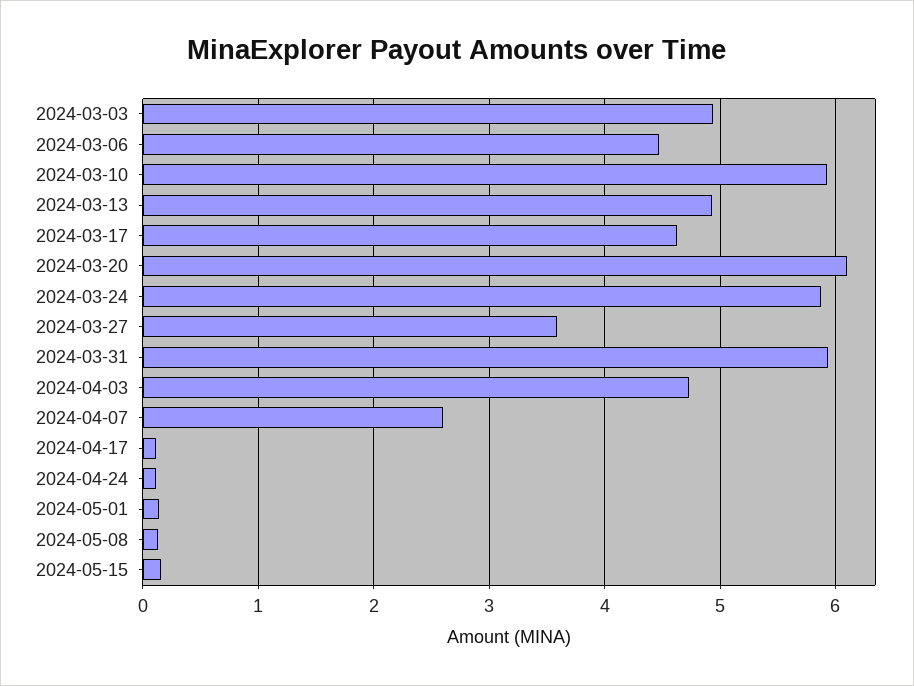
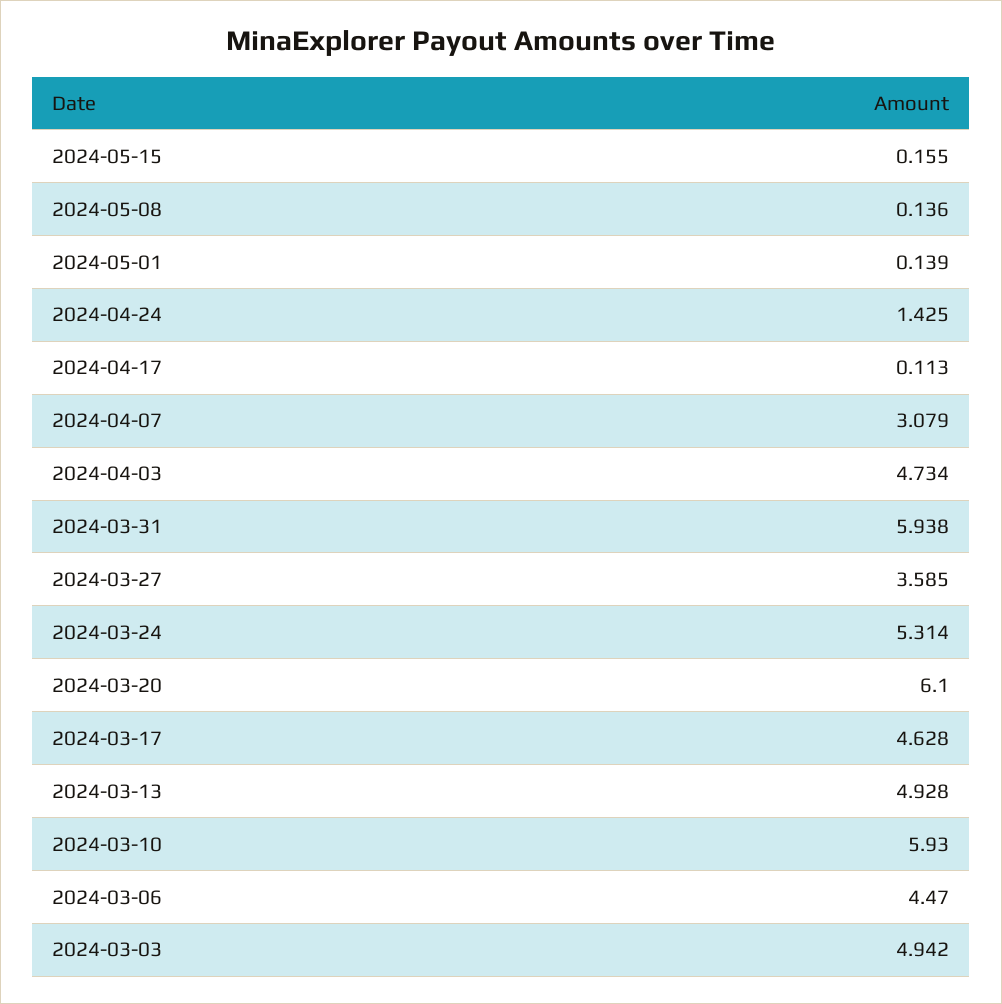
  {
    "2024-03-03": 4.942,
    "2024-03-06": 4.47,
    "2024-03-10": 5.93,
    "2024-03-13": 4.928,
    "2024-03-17": 4.628,
    "2024-03-20": 6.1,
-   "2024-03-24": 5.9,
+   "2024-03-24": 5.314,
    "2024-03-27": 3.585,
    "2024-03-31": 5.938,
    "2024-04-03": 4.734,
-   "2024-04-07": 2.6,
+   "2024-04-07": 3.079,
    "2024-04-17": 0.113,
-   "2024-04-24": 0.1,
+   "2024-04-24": 1.425,
    "2024-05-01": 0.139,
    "2024-05-08": 0.136,
    "2024-05-15": 0.155
  }

